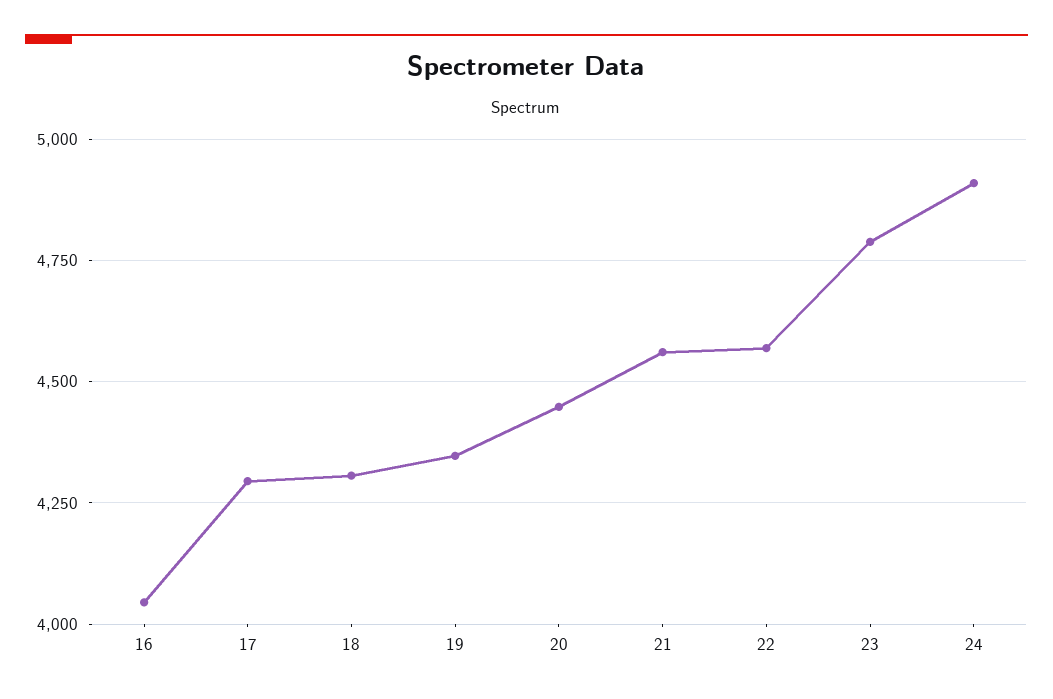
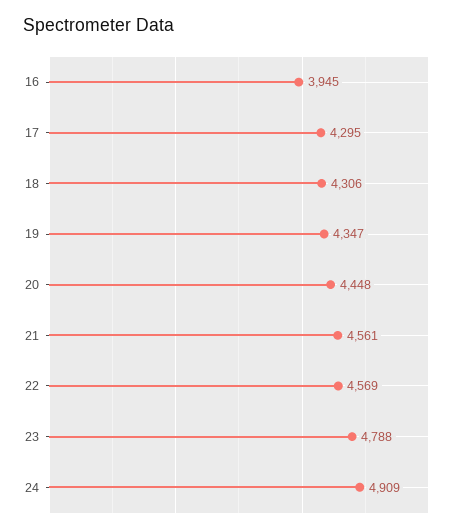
  {
-   "16": 4050,
+   "16": 3945,
    "17": 4295,
    "18": 4306,
    "19": 4347,
    "20": 4448,
    "21": 4561,
    "22": 4569,
    "23": 4788,
    "24": 4909
  }

